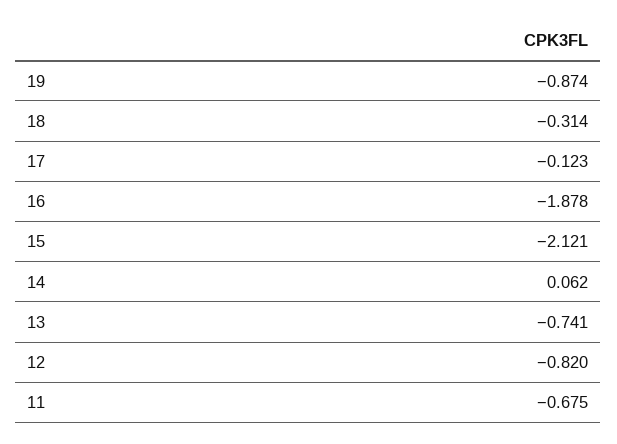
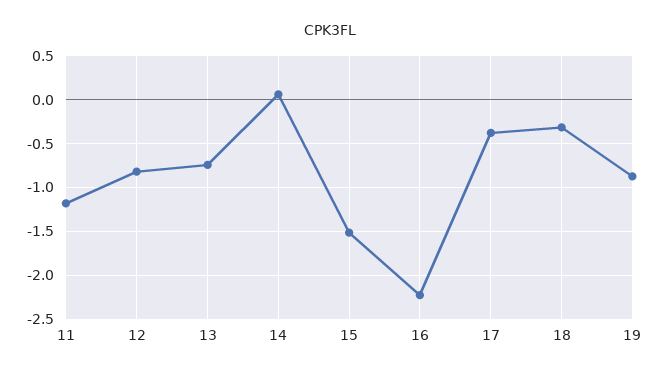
  {
    "19": -0.874,
    "18": -0.314,
-   "17": -0.123,
+   "17": -0.4,
-   "16": -1.878,
+   "16": -2.2,
-   "15": -2.121,
+   "15": -1.5,
    "14": 0.062,
    "13": -0.741,
    "12": -0.82,
-   "11": -0.675
+   "11": -1.2
  }

